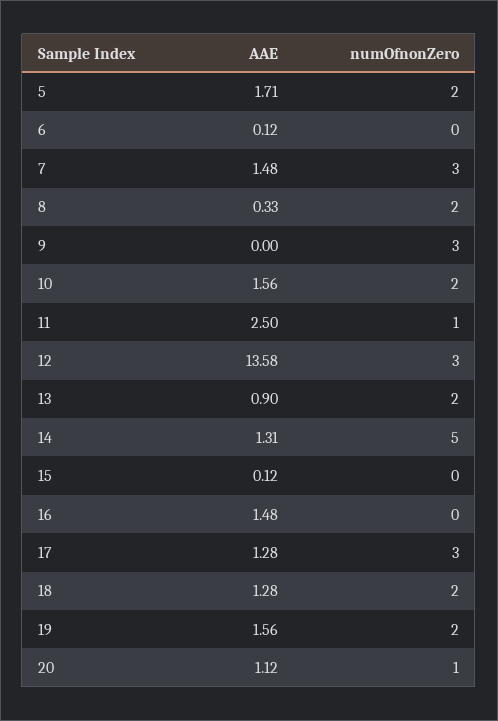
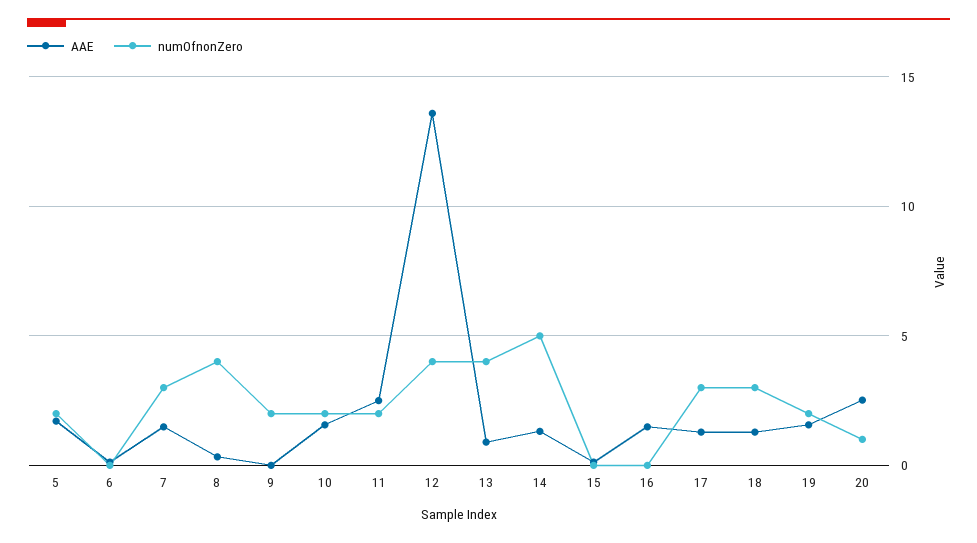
  {
    "AAE": {
      "5": 1.71,
      "6": 0.12,
      "7": 1.48,
      "8": 0.33,
      "9": 0,
      "10": 1.56,
      "11": 2.5,
      "12": 13.58,
      "13": 0.9,
      "14": 1.31,
      "15": 0.12,
      "16": 1.48,
      "17": 1.28,
      "18": 1.28,
      "19": 1.56,
-     "20": 1.12
+     "20": 2.5
    },
    "numOfnonZero": {
      "5": 2,
      "6": 0,
      "7": 3,
-     "8": 2,
+     "8": 4,
-     "9": 3,
+     "9": 2,
      "10": 2,
-     "11": 1,
+     "11": 2,
-     "12": 3,
+     "12": 4,
-     "13": 2,
+     "13": 4,
      "14": 5,
      "15": 0,
      "16": 0,
      "17": 3,
-     "18": 2,
+     "18": 3,
      "19": 2,
      "20": 1
    }
  }

